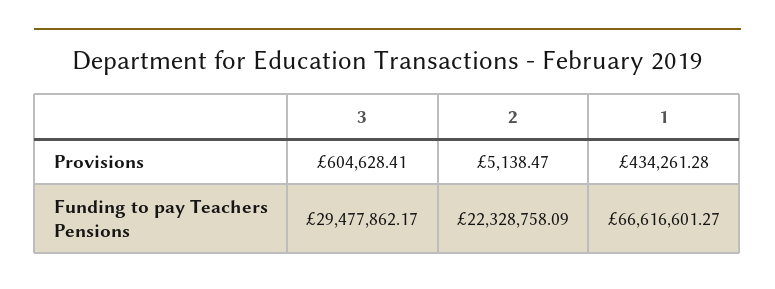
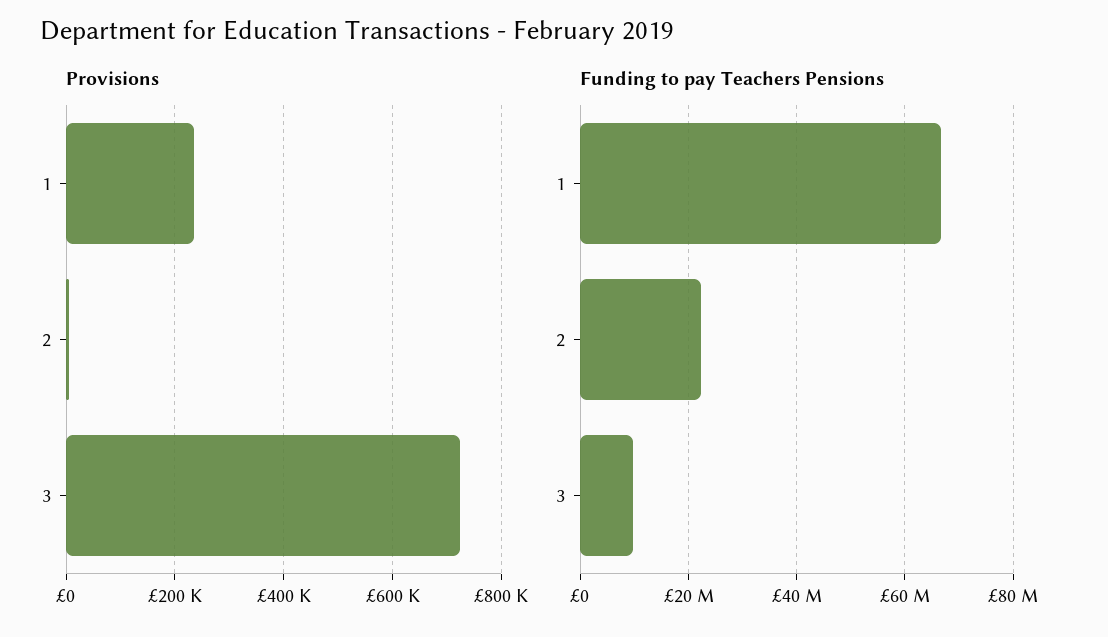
  {
    "Provisions": {
-     "3": 604628.41,
+     "3": 720000,
      "2": 5138.47,
-     "1": 434261.28
+     "1": 240000
    },
    "Funding to pay Teachers Pensions": {
-     "3": 29477862.17,
+     "3": 10000000,
      "2": 22328758.09,
      "1": 66616601.27
    }
  }

